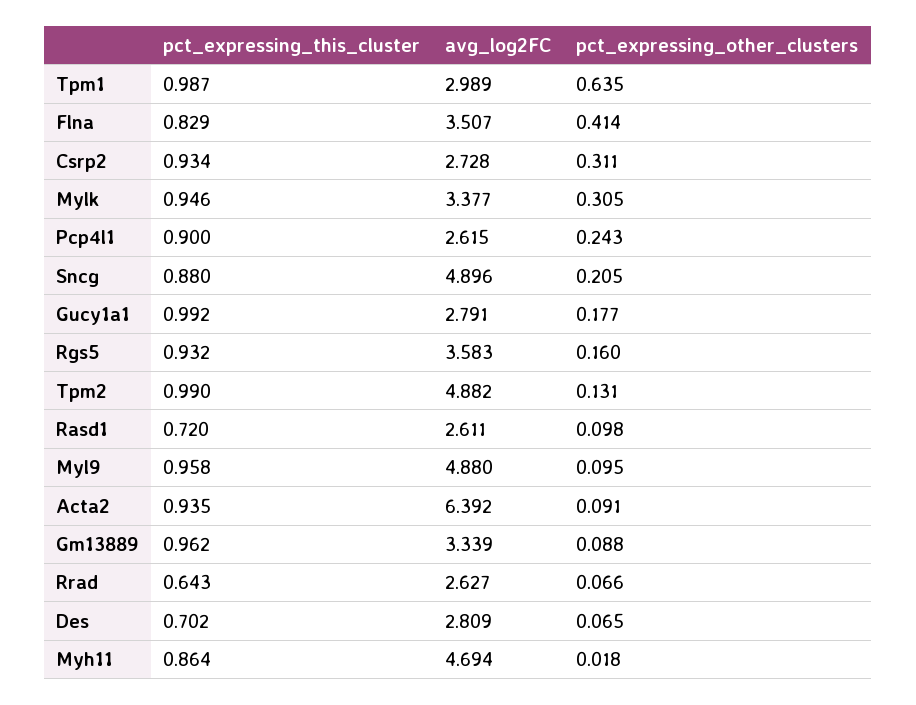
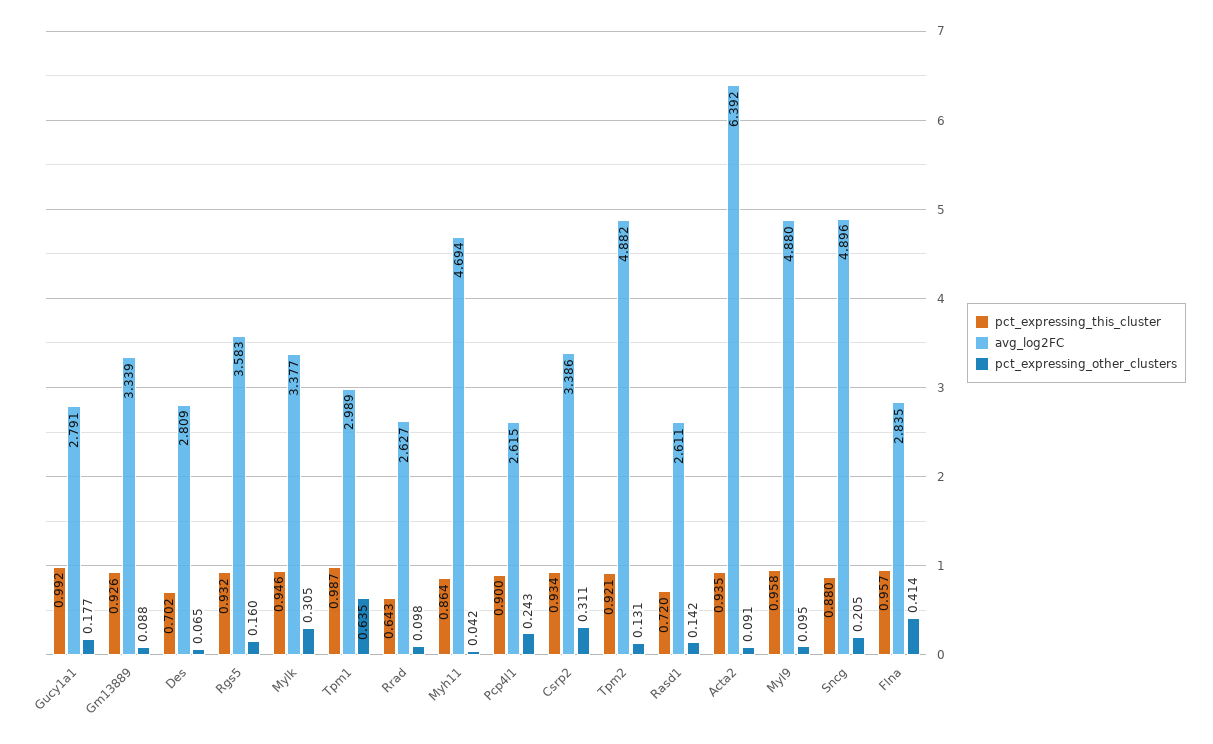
  {
    "pct_expressing_this_cluster": {
      "Tpm1": 0.987,
-     "Flna": 0.829,
+     "Flna": 0.957,
      "Csrp2": 0.934,
      "Mylk": 0.946,
      "Pcp4l1": 0.9,
      "Sncg": 0.88,
      "Gucy1a1": 0.992,
      "Rgs5": 0.932,
-     "Tpm2": 0.99,
+     "Tpm2": 0.921,
      "Rasd1": 0.72,
      "Myl9": 0.958,
      "Acta2": 0.935,
-     "Gm13889": 0.962,
+     "Gm13889": 0.926,
      "Rrad": 0.643,
      "Des": 0.702,
      "Myh11": 0.864
    },
    "avg_log2FC": {
      "Tpm1": 2.989,
-     "Flna": 3.507,
+     "Flna": 2.835,
-     "Csrp2": 2.728,
+     "Csrp2": 3.386,
      "Mylk": 3.377,
      "Pcp4l1": 2.615,
      "Sncg": 4.896,
      "Gucy1a1": 2.791,
      "Rgs5": 3.583,
      "Tpm2": 4.882,
      "Rasd1": 2.611,
      "Myl9": 4.88,
      "Acta2": 6.392,
      "Gm13889": 3.339,
      "Rrad": 2.627,
      "Des": 2.809,
      "Myh11": 4.694
    },
    "pct_expressing_other_clusters": {
      "Tpm1": 0.635,
      "Flna": 0.414,
      "Csrp2": 0.311,
      "Mylk": 0.305,
      "Pcp4l1": 0.243,
      "Sncg": 0.205,
      "Gucy1a1": 0.177,
      "Rgs5": 0.16,
      "Tpm2": 0.131,
-     "Rasd1": 0.098,
+     "Rasd1": 0.142,
      "Myl9": 0.095,
      "Acta2": 0.091,
      "Gm13889": 0.088,
-     "Rrad": 0.066,
+     "Rrad": 0.098,
      "Des": 0.065,
-     "Myh11": 0.018
+     "Myh11": 0.042
    }
  }

